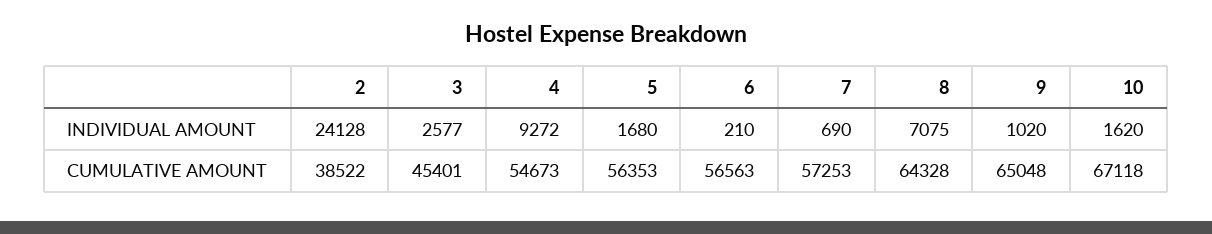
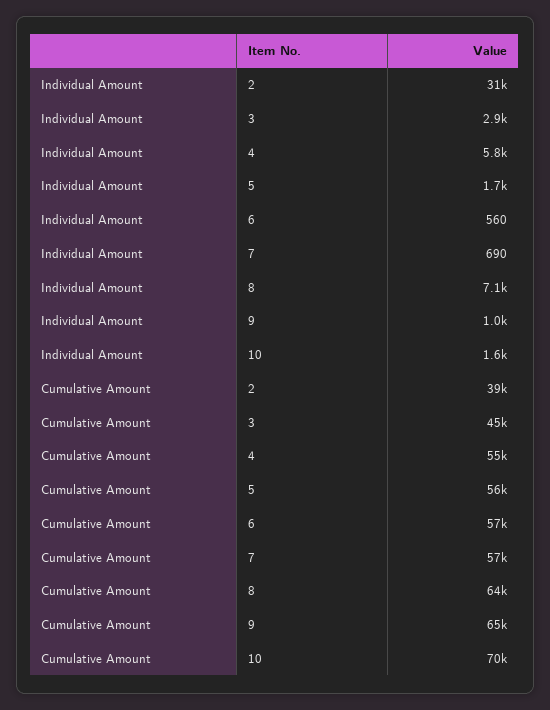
  {
    "2": {
-     "INDIVIDUAL AMOUNT": 24128,
+     "INDIVIDUAL AMOUNT": 31000,
      "CUMULATIVE AMOUNT": 38522
    },
    "3": {
-     "INDIVIDUAL AMOUNT": 2577,
+     "INDIVIDUAL AMOUNT": 2900,
      "CUMULATIVE AMOUNT": 45401
    },
    "4": {
-     "INDIVIDUAL AMOUNT": 9272,
+     "INDIVIDUAL AMOUNT": 5800,
      "CUMULATIVE AMOUNT": 54673
    },
    "5": {
      "INDIVIDUAL AMOUNT": 1680,
      "CUMULATIVE AMOUNT": 56353
    },
    "6": {
-     "INDIVIDUAL AMOUNT": 210,
+     "INDIVIDUAL AMOUNT": 560,
      "CUMULATIVE AMOUNT": 56563
    },
    "7": {
      "INDIVIDUAL AMOUNT": 690,
      "CUMULATIVE AMOUNT": 57253
    },
    "8": {
      "INDIVIDUAL AMOUNT": 7075,
      "CUMULATIVE AMOUNT": 64328
    },
    "9": {
      "INDIVIDUAL AMOUNT": 1020,
      "CUMULATIVE AMOUNT": 65048
    },
    "10": {
      "INDIVIDUAL AMOUNT": 1620,
-     "CUMULATIVE AMOUNT": 67118
+     "CUMULATIVE AMOUNT": 70000
    }
  }

